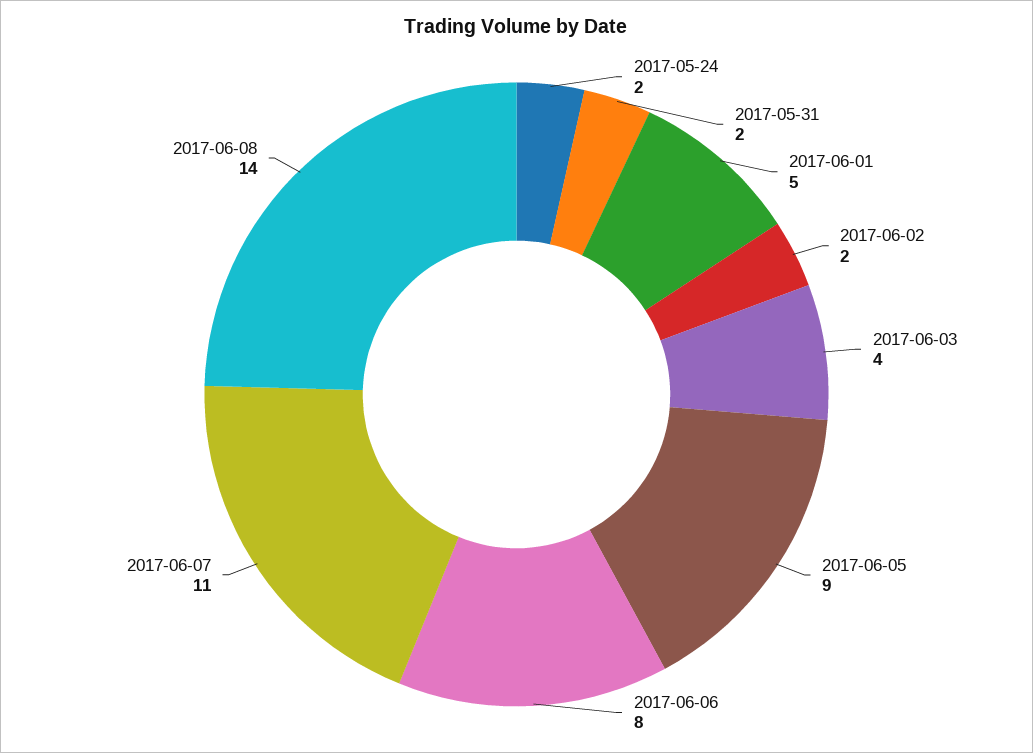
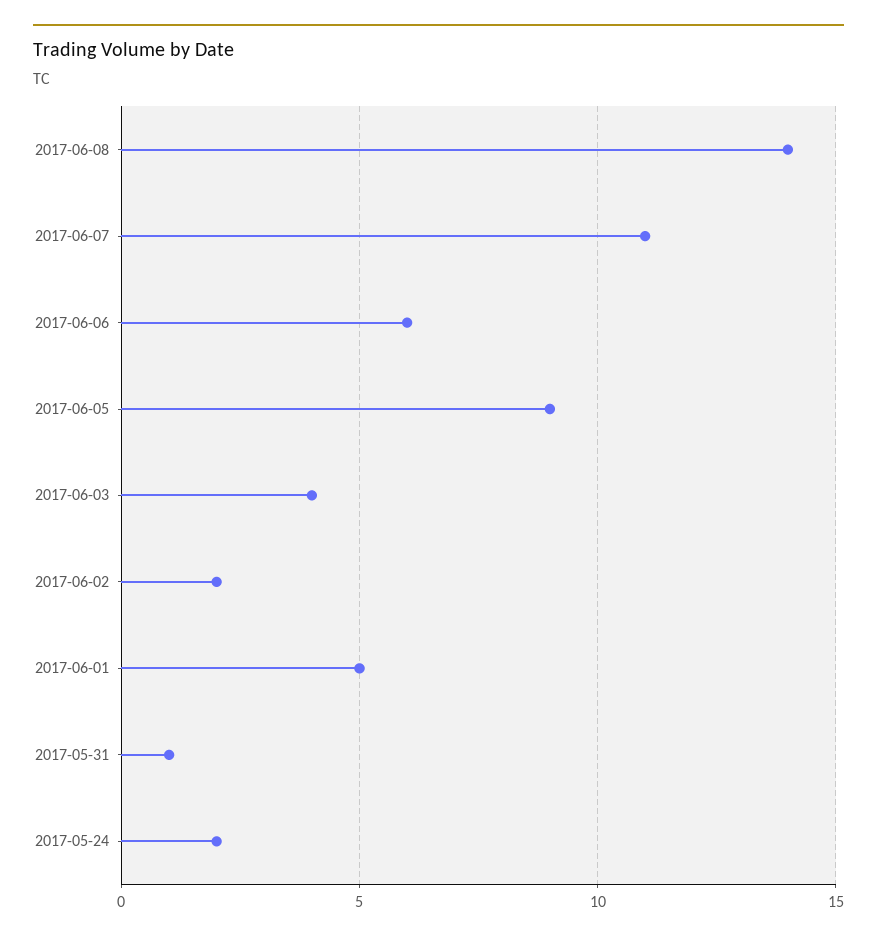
  {
    "2017-05-24": 2,
-   "2017-05-31": 2,
+   "2017-05-31": 1,
    "2017-06-01": 5,
    "2017-06-02": 2,
    "2017-06-03": 4,
    "2017-06-05": 9,
-   "2017-06-06": 8,
+   "2017-06-06": 6,
    "2017-06-07": 11,
    "2017-06-08": 14
  }

